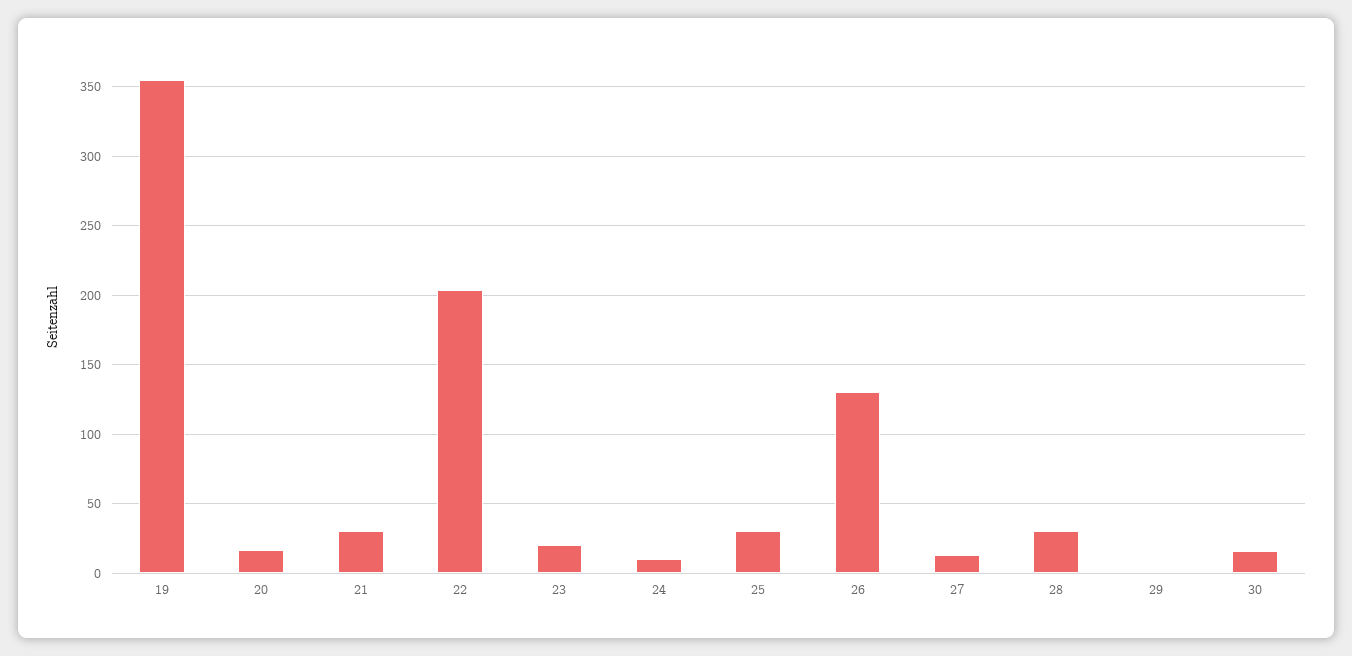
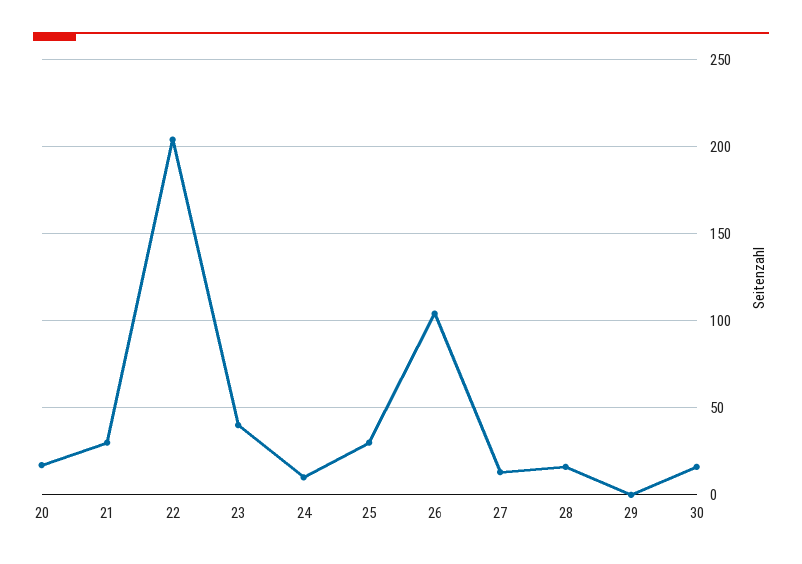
  {
-   "19": 355,
    "20": 15,
    "21": 30,
    "22": 205,
-   "23": 20,
+   "23": 40,
    "24": 10,
    "25": 30,
-   "26": 130,
+   "26": 105,
    "27": 15,
-   "28": 30,
+   "28": 15,
    "29": 0,
    "30": 15
  }

